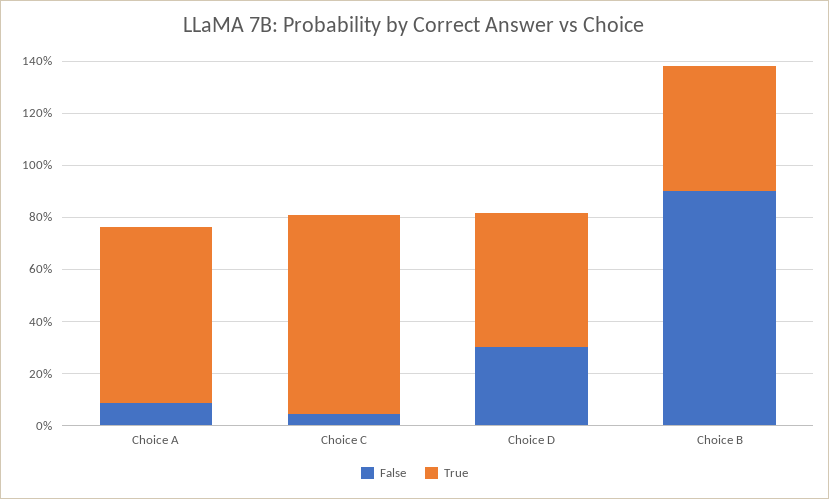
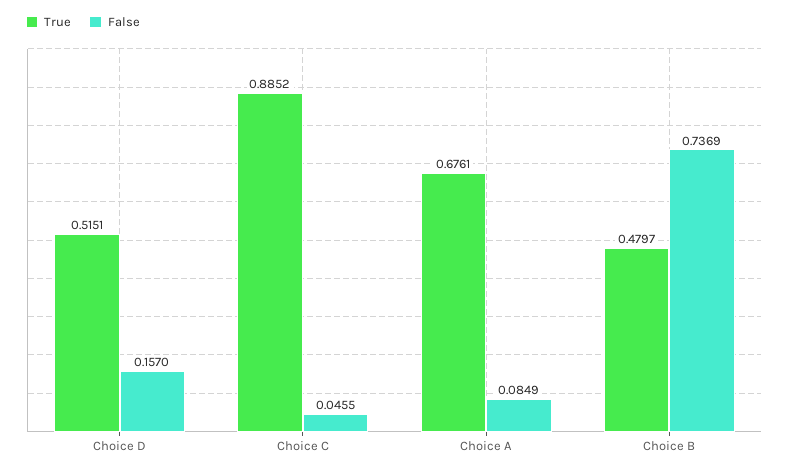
  {
    "False": {
      "Choice A": 0.0849,
      "Choice C": 0.0455,
-     "Choice D": 0.3,
+     "Choice D": 0.157,
-     "Choice B": 0.9
+     "Choice B": 0.7369
    },
    "True": {
      "Choice A": 0.6761,
-     "Choice C": 0.75,
+     "Choice C": 0.8852,
      "Choice D": 0.5151,
      "Choice B": 0.4797
    }
  }

